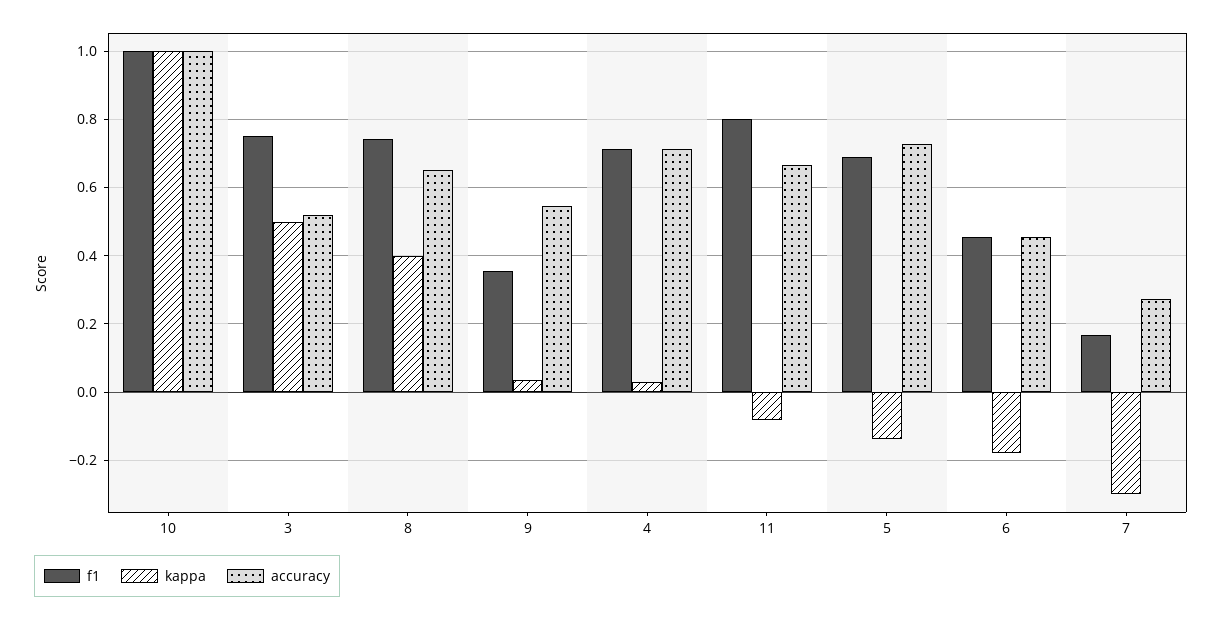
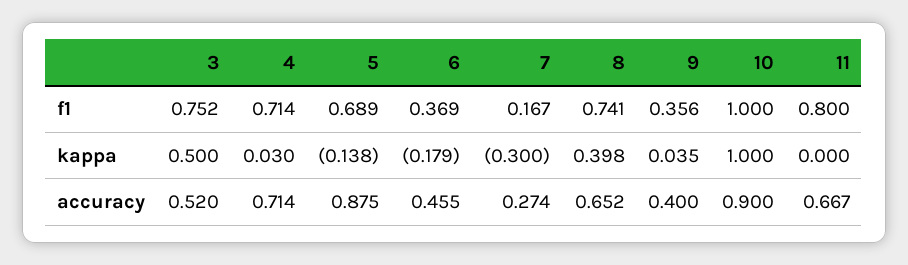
  {
    "f1": {
      "10": 1,
      "3": 0.752,
      "8": 0.741,
      "9": 0.356,
      "4": 0.714,
      "11": 0.8,
      "5": 0.689,
-     "6": 0.46,
+     "6": 0.369,
      "7": 0.167
    },
    "kappa": {
      "10": 1,
      "3": 0.5,
      "8": 0.398,
      "9": 0.035,
      "4": 0.03,
-     "11": -0.08,
+     "11": 0,
      "5": -0.138,
      "6": -0.179,
      "7": -0.3
    },
    "accuracy": {
-     "10": 1,
+     "10": 0.9,
      "3": 0.52,
      "8": 0.652,
-     "9": 0.54,
+     "9": 0.4,
      "4": 0.714,
      "11": 0.667,
-     "5": 0.72,
+     "5": 0.875,
      "6": 0.455,
      "7": 0.274
    }
  }

